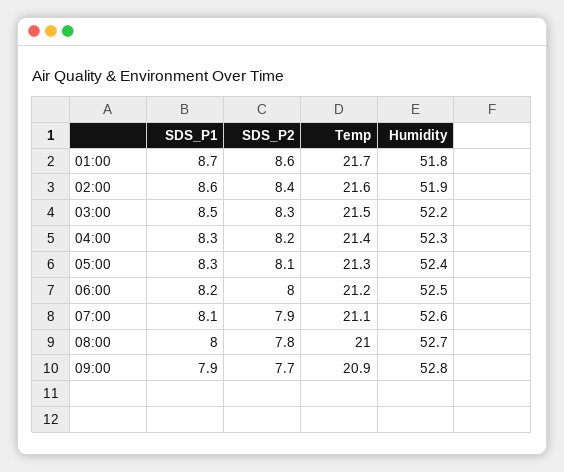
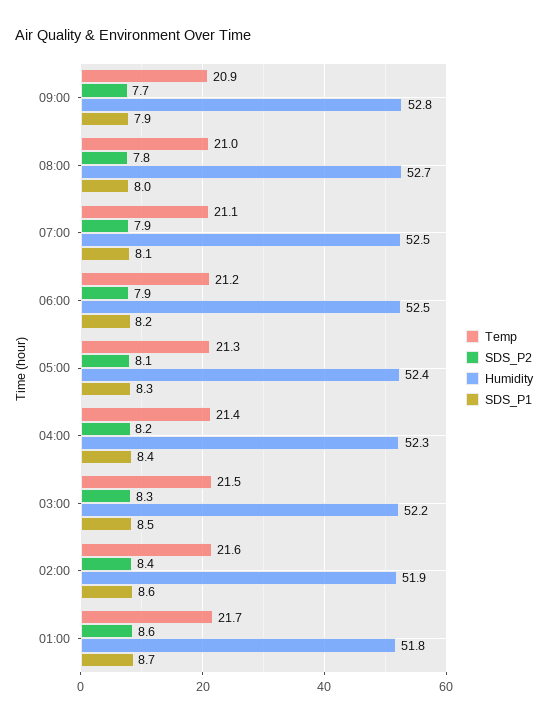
  {
    "SDS_P1": {
      "01:00": 8.7,
      "02:00": 8.6,
      "03:00": 8.5,
-     "04:00": 8.3,
+     "04:00": 8.4,
      "05:00": 8.3,
      "06:00": 8.2,
      "07:00": 8.1,
      "08:00": 8,
      "09:00": 7.9
    },
    "SDS_P2": {
      "01:00": 8.6,
      "02:00": 8.4,
      "03:00": 8.3,
      "04:00": 8.2,
      "05:00": 8.1,
-     "06:00": 8,
+     "06:00": 7.9,
      "07:00": 7.9,
      "08:00": 7.8,
      "09:00": 7.7
    },
    "Temp": {
      "01:00": 21.7,
      "02:00": 21.6,
      "03:00": 21.5,
      "04:00": 21.4,
      "05:00": 21.3,
      "06:00": 21.2,
      "07:00": 21.1,
      "08:00": 21,
      "09:00": 20.9
    },
    "Humidity": {
      "01:00": 51.8,
      "02:00": 51.9,
      "03:00": 52.2,
      "04:00": 52.3,
      "05:00": 52.4,
      "06:00": 52.5,
-     "07:00": 52.6,
+     "07:00": 52.5,
      "08:00": 52.7,
      "09:00": 52.8
    }
  }

